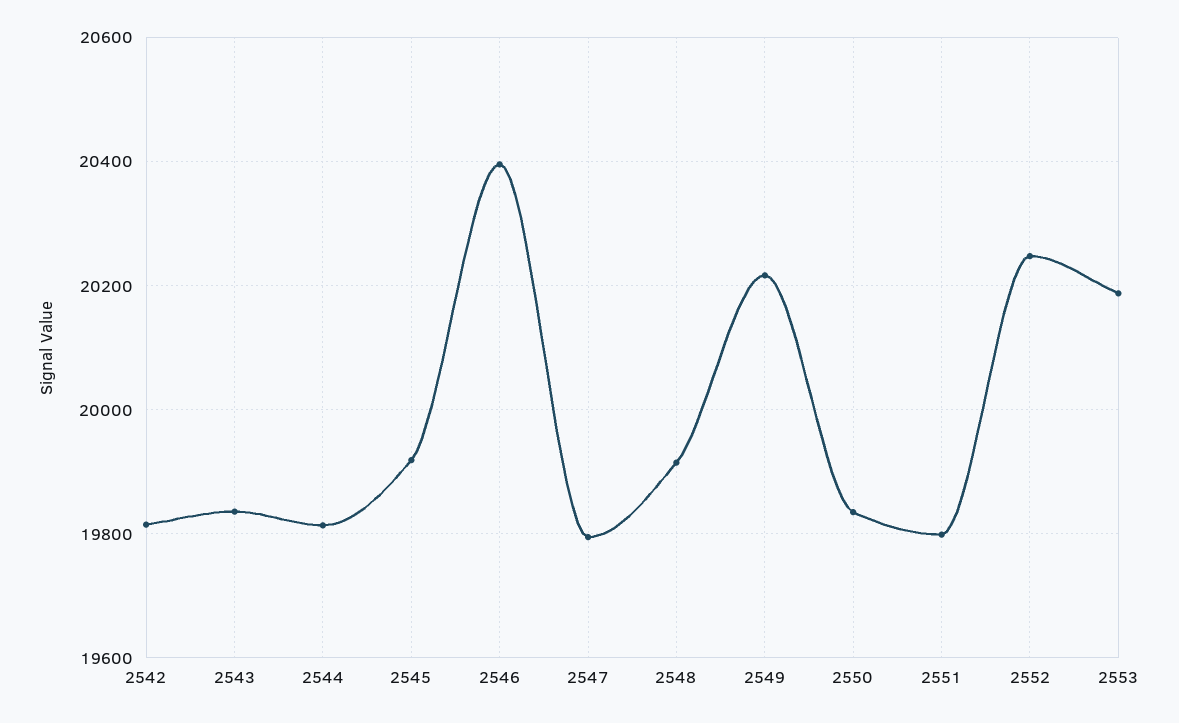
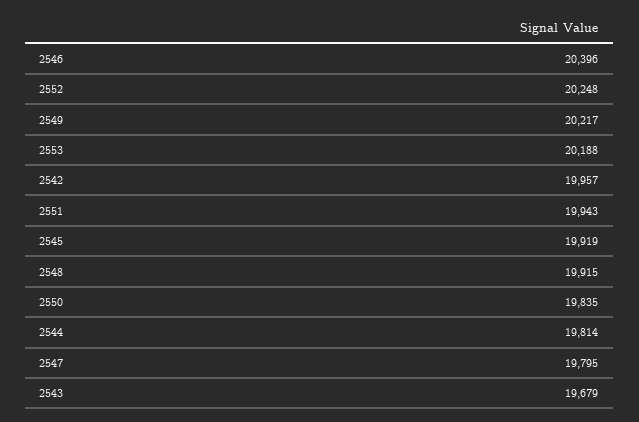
  {
-   "2542": 19820,
+   "2542": 19957,
-   "2543": 19840,
+   "2543": 19679,
    "2544": 19814,
    "2545": 19919,
    "2546": 20396,
    "2547": 19795,
    "2548": 19915,
    "2549": 20217,
    "2550": 19835,
-   "2551": 19800,
+   "2551": 19943,
    "2552": 20248,
    "2553": 20188
  }

